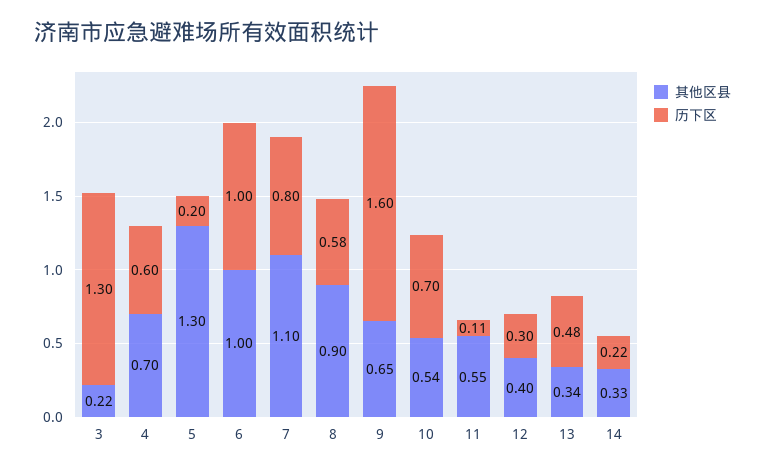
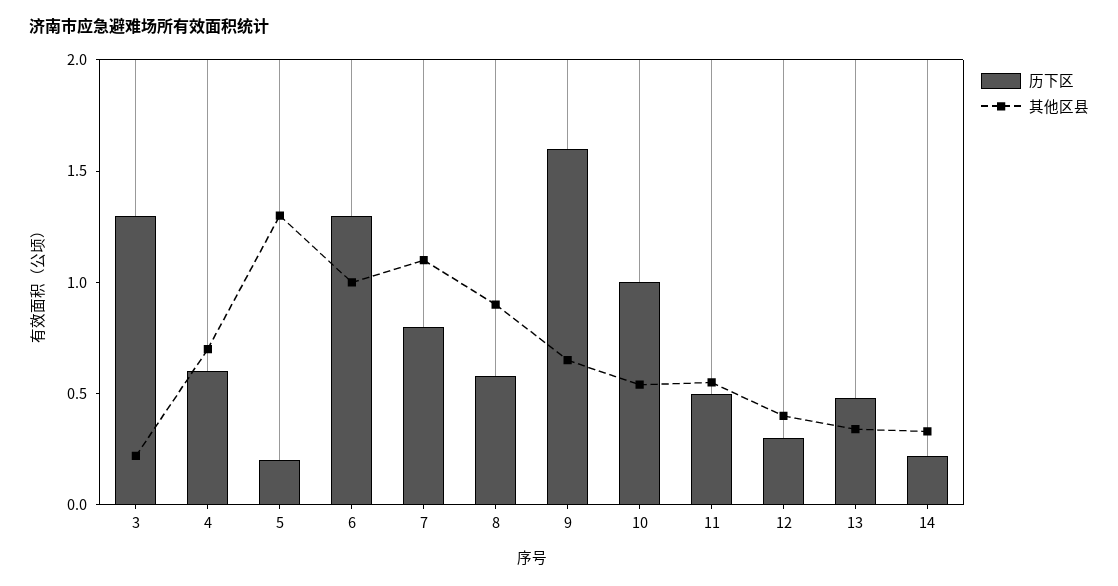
  {
    "其他区县": {
      "3": 0.22,
      "4": 0.7,
      "5": 1.3,
      "6": 1,
      "7": 1.1,
      "8": 0.9,
      "9": 0.65,
      "10": 0.54,
      "11": 0.55,
      "12": 0.4,
      "13": 0.34,
      "14": 0.33
    },
    "历下区": {
      "3": 1.3,
      "4": 0.6,
      "5": 0.2,
-     "6": 1,
+     "6": 1.3,
      "7": 0.8,
      "8": 0.58,
      "9": 1.6,
-     "10": 0.7,
+     "10": 1,
-     "11": 0.11,
+     "11": 0.5,
      "12": 0.3,
      "13": 0.48,
      "14": 0.22
    }
  }

